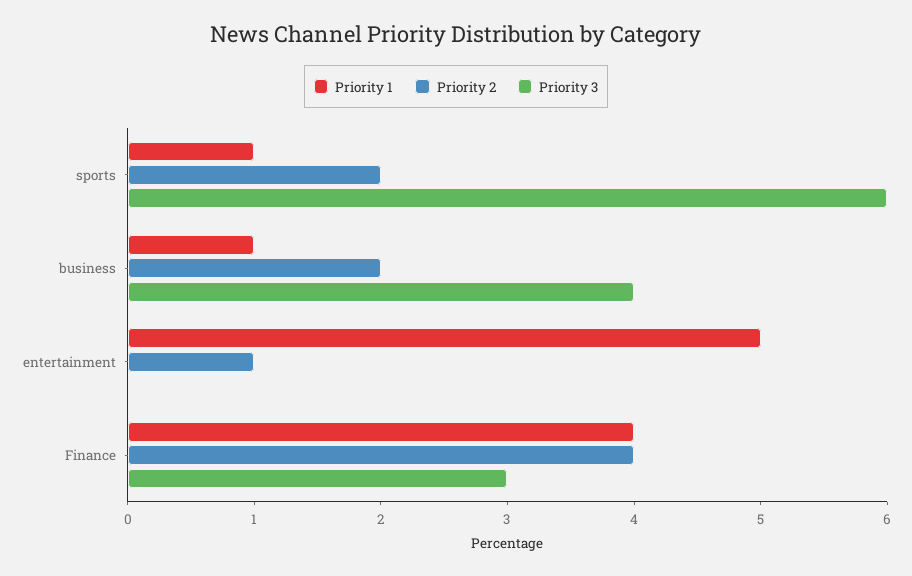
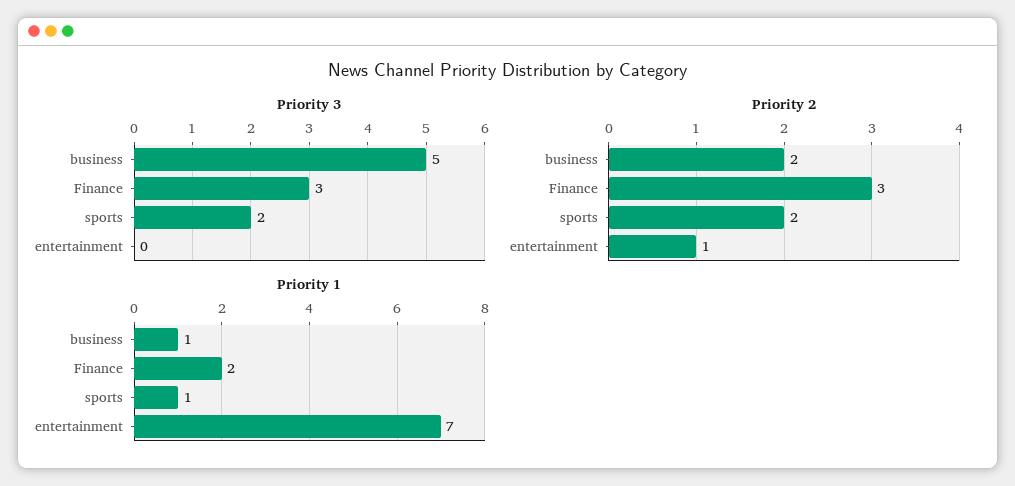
  {
    "Priority 1": {
      "sports": 1,
      "business": 1,
-     "entertainment": 5,
+     "entertainment": 7,
-     "Finance": 4
+     "Finance": 2
    },
    "Priority 2": {
      "sports": 2,
      "business": 2,
      "entertainment": 1,
-     "Finance": 4
+     "Finance": 3
    },
    "Priority 3": {
-     "sports": 6,
+     "sports": 2,
-     "business": 4,
+     "business": 5,
      "entertainment": 0,
      "Finance": 3
    }
  }

